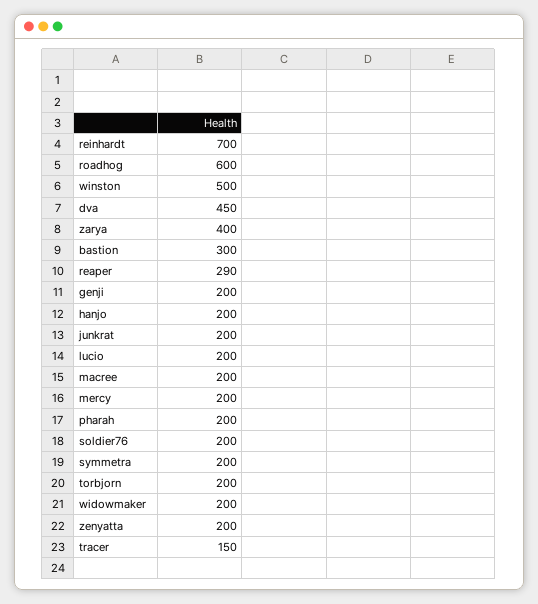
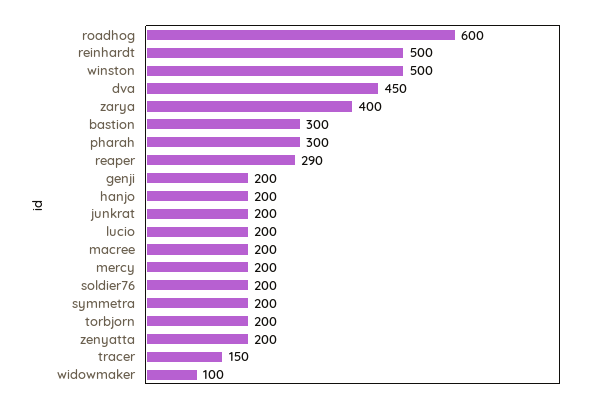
  {
-   "reinhardt": 700,
+   "reinhardt": 500,
    "roadhog": 600,
    "winston": 500,
    "dva": 450,
    "zarya": 400,
    "bastion": 300,
    "reaper": 290,
    "genji": 200,
    "hanjo": 200,
    "junkrat": 200,
    "lucio": 200,
    "macree": 200,
    "mercy": 200,
-   "pharah": 200,
+   "pharah": 300,
    "soldier76": 200,
    "symmetra": 200,
    "torbjorn": 200,
-   "widowmaker": 200,
+   "widowmaker": 100,
    "zenyatta": 200,
    "tracer": 150
  }

